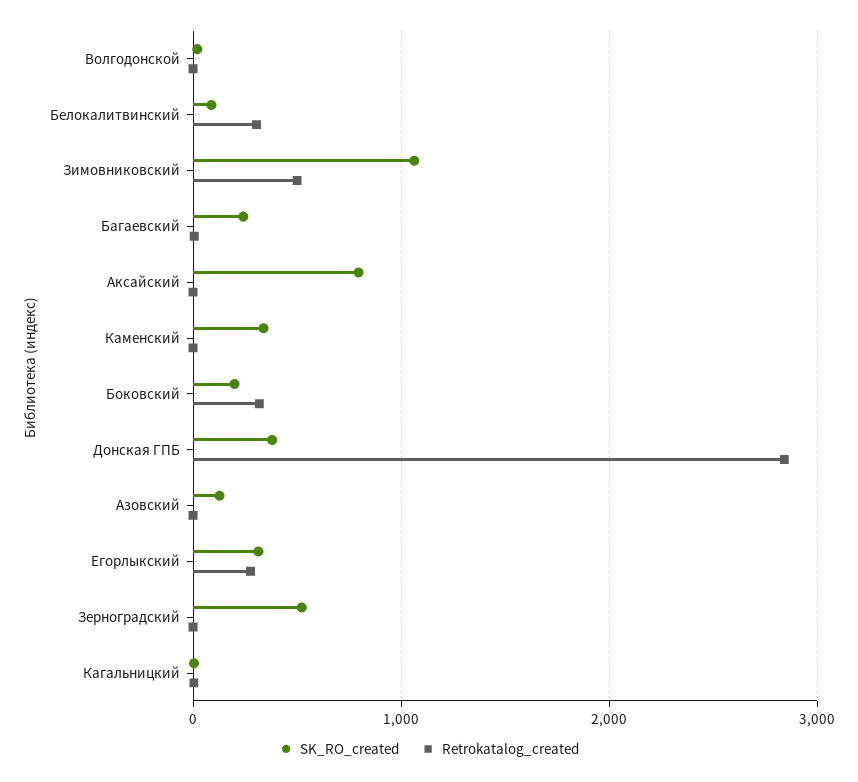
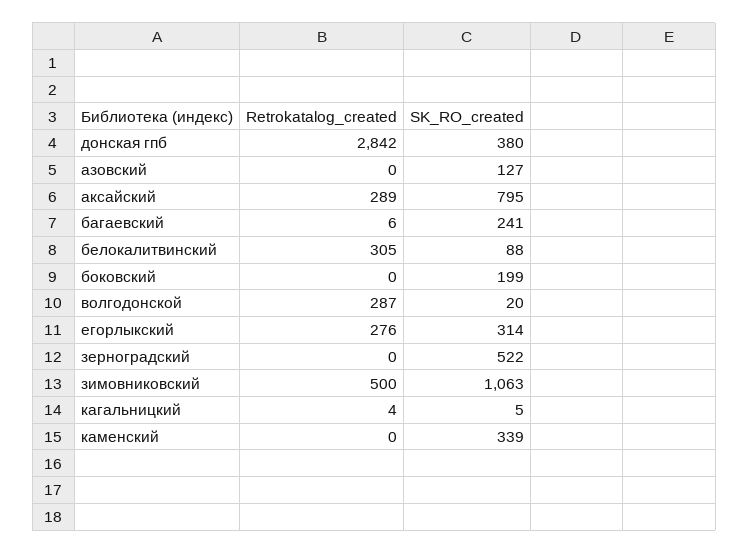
  {
    "SK_RO_created": {
      "Волгодонской": 20,
      "Белокалитвинский": 88,
      "Зимовниковский": 1063,
      "Багаевский": 241,
      "Аксайский": 795,
      "Каменский": 339,
      "Боковский": 199,
      "Донская ГПБ": 380,
      "Азовский": 127,
      "Егорлыкский": 314,
      "Зерноградский": 522,
      "Кагальницкий": 5
    },
    "Retrokatalog_created": {
-     "Волгодонской": 0,
+     "Волгодонской": 287,
      "Белокалитвинский": 305,
      "Зимовниковский": 500,
      "Багаевский": 6,
-     "Аксайский": 0,
+     "Аксайский": 289,
      "Каменский": 0,
-     "Боковский": 300,
+     "Боковский": 0,
      "Донская ГПБ": 2842,
      "Азовский": 0,
      "Егорлыкский": 276,
      "Зерноградский": 0,
      "Кагальницкий": 4
    }
  }

